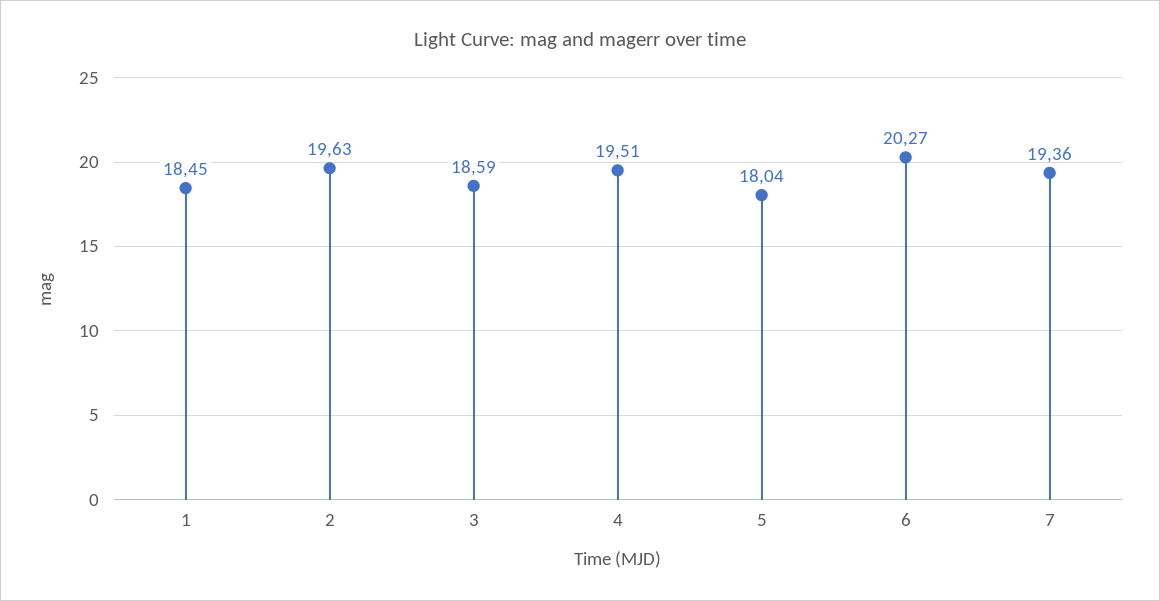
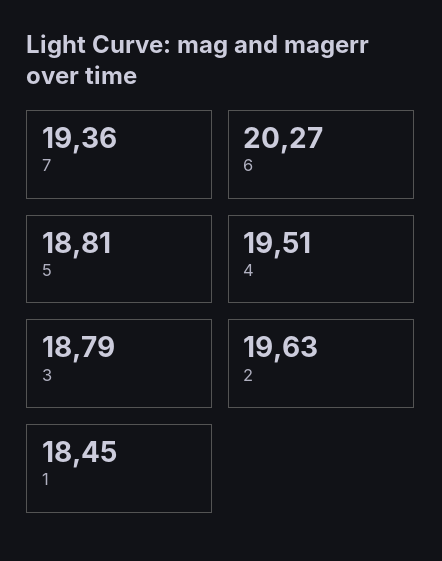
  {
    "1": 18.45,
    "2": 19.63,
-   "3": 18.59,
+   "3": 18.79,
    "4": 19.51,
-   "5": 18.04,
+   "5": 18.81,
    "6": 20.27,
    "7": 19.36
  }

